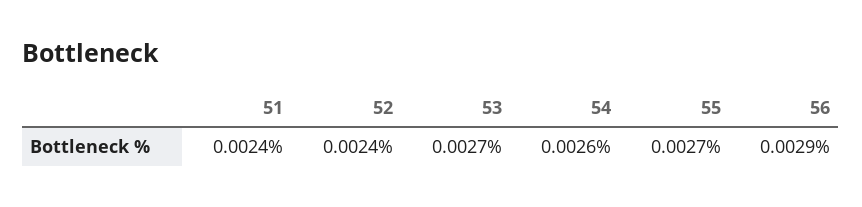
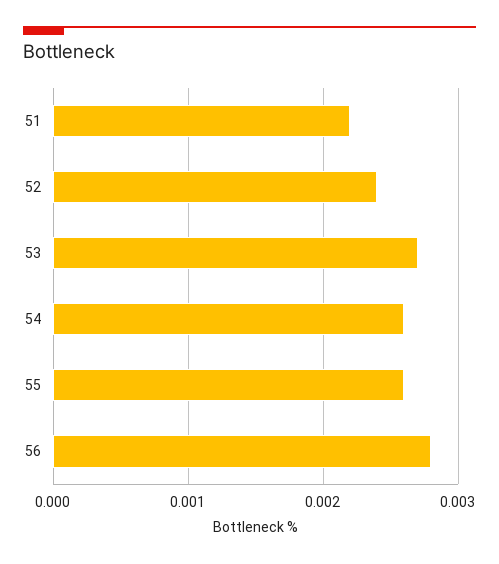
  {
-   "51": 0.0024,
+   "51": 0.0022,
    "52": 0.0024,
    "53": 0.0027,
    "54": 0.0026,
-   "55": 0.0027,
+   "55": 0.0026,
-   "56": 0.0029
+   "56": 0.0028
  }

